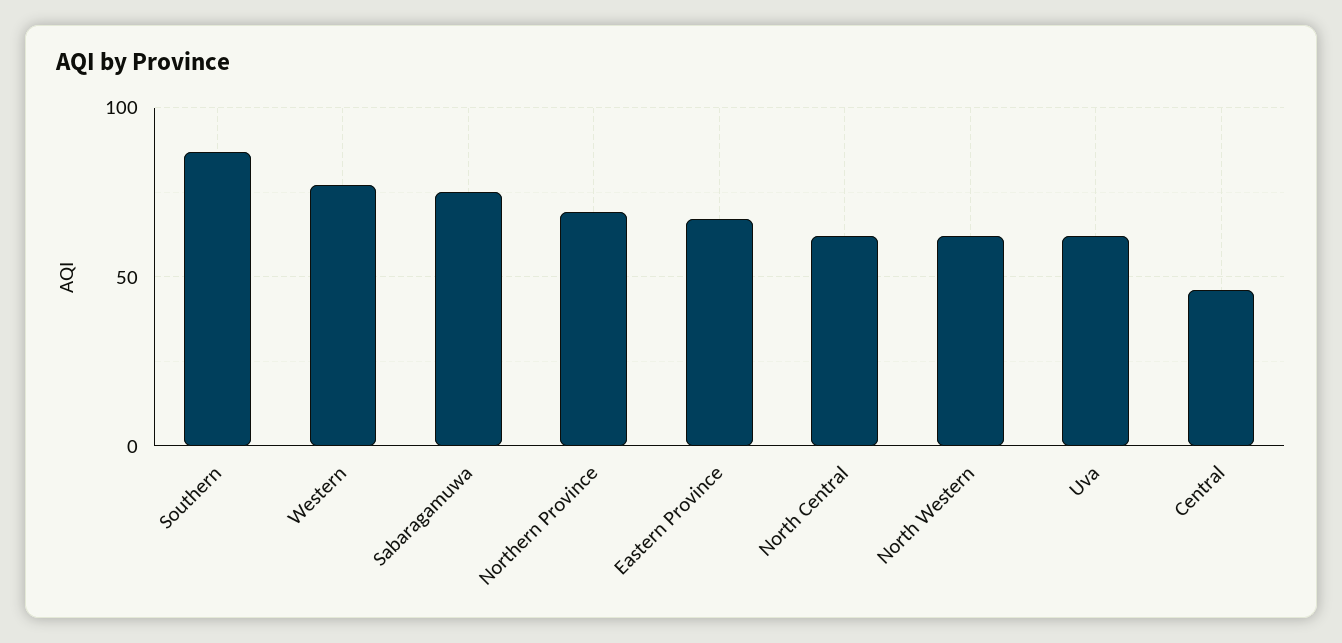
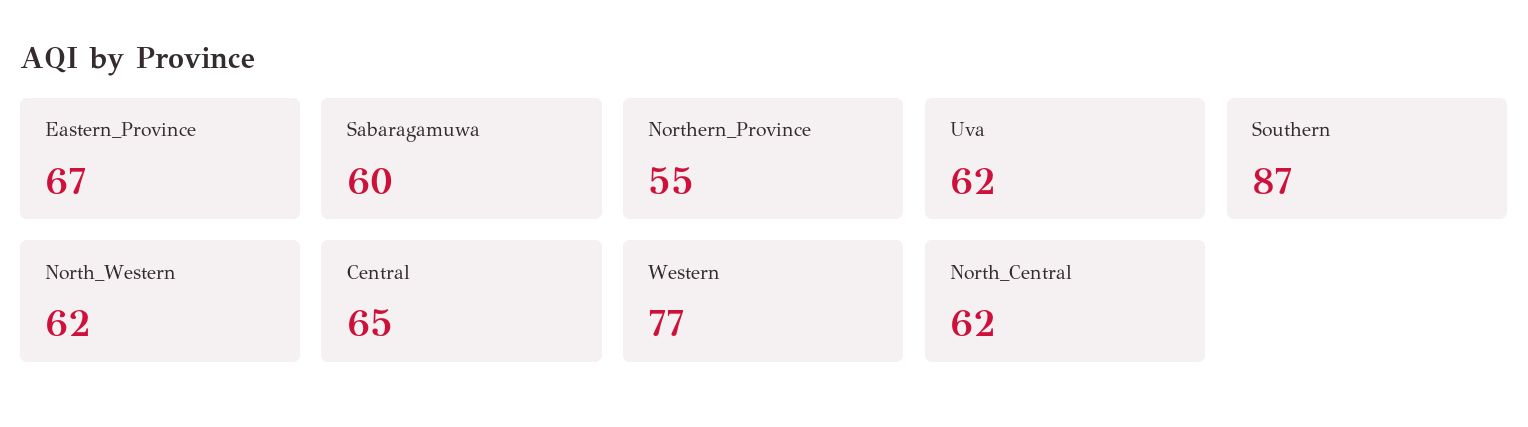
  {
    "Southern": 87,
    "Western": 77,
-   "Sabaragamuwa": 75,
+   "Sabaragamuwa": 60,
-   "Northern Province": 70,
+   "Northern Province": 55,
    "Eastern Province": 67,
    "North Central": 62,
    "North Western": 62,
    "Uva": 62,
-   "Central": 45
+   "Central": 65
  }

